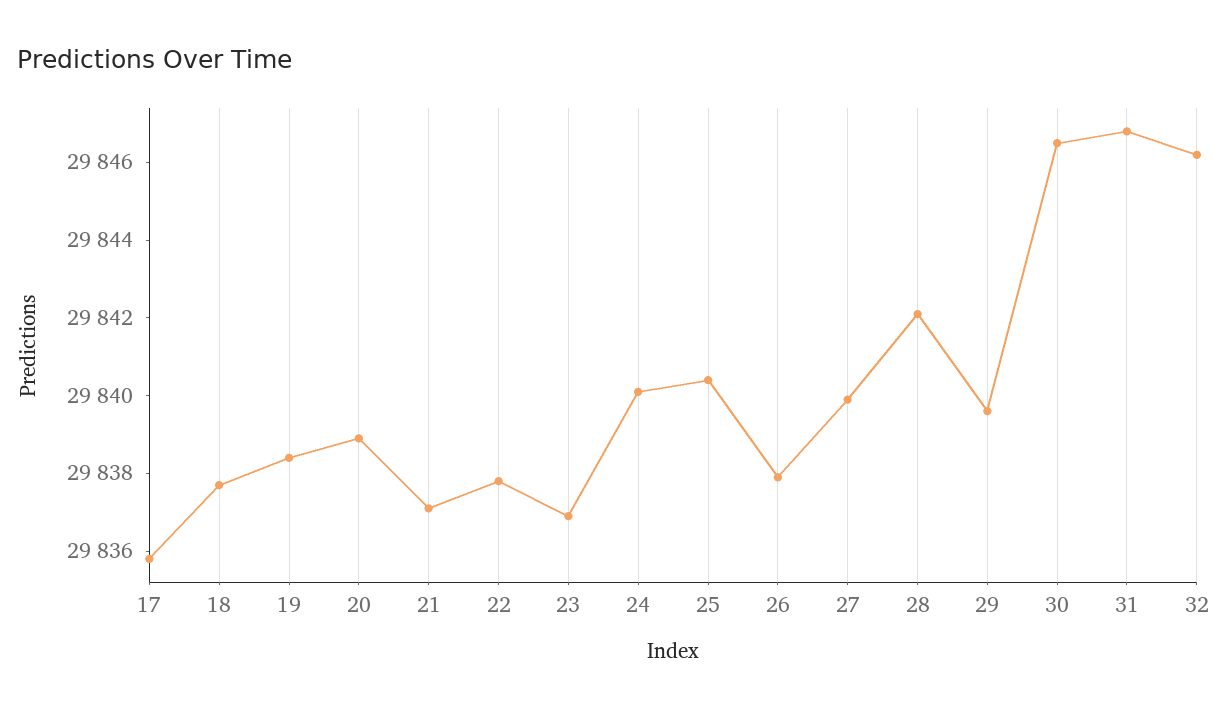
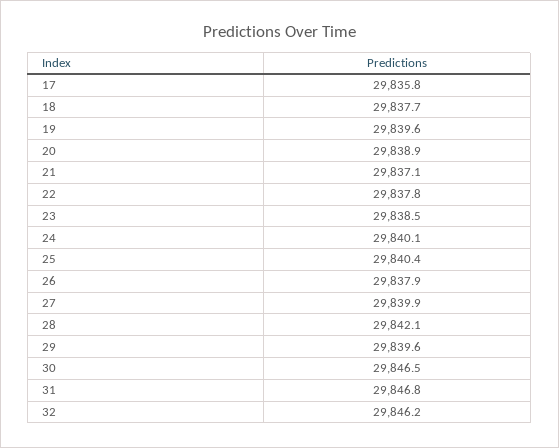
  {
    "17": 29835.8,
    "18": 29837.7,
-   "19": 29838.5,
+   "19": 29839.6,
    "20": 29838.9,
    "21": 29837.1,
    "22": 29837.8,
-   "23": 29837,
+   "23": 29838.5,
    "24": 29840.1,
    "25": 29840.4,
    "26": 29837.9,
    "27": 29839.9,
    "28": 29842.1,
    "29": 29839.6,
    "30": 29846.5,
    "31": 29846.8,
    "32": 29846.2
  }

